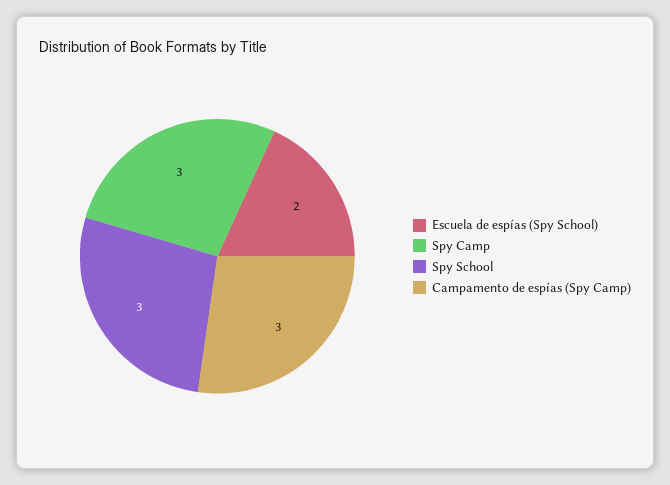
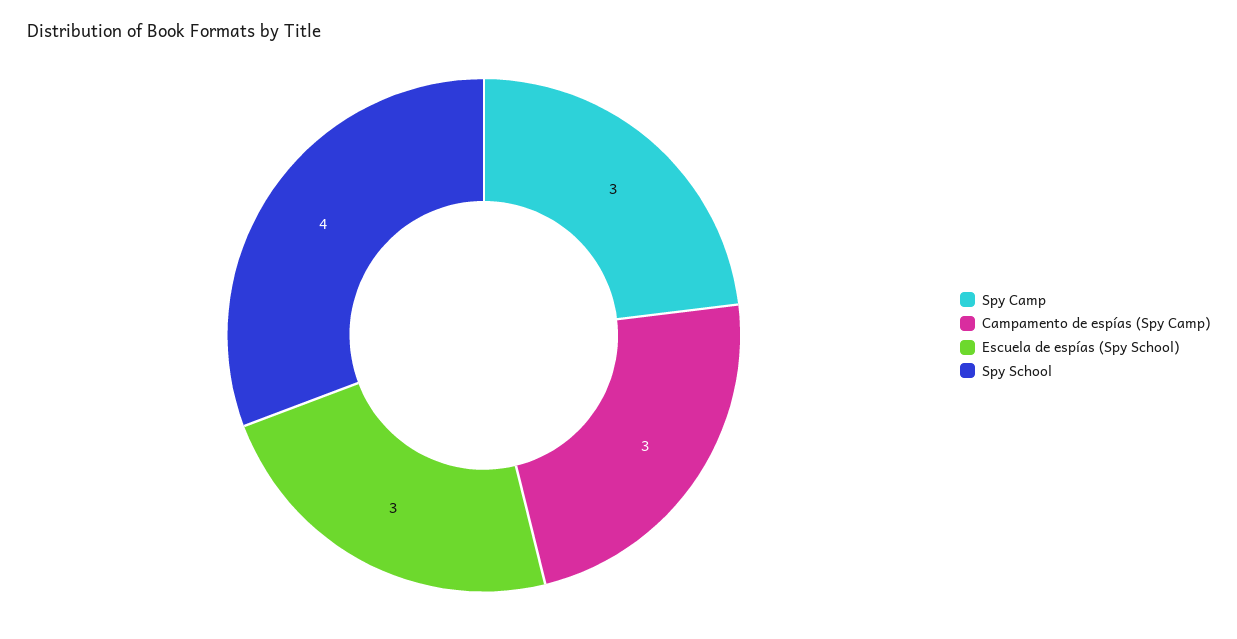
  {
-   "Escuela de espías (Spy School)": 2,
+   "Escuela de espías (Spy School)": 3,
    "Spy Camp": 3,
-   "Spy School": 3,
+   "Spy School": 4,
    "Campamento de espías (Spy Camp)": 3
  }

